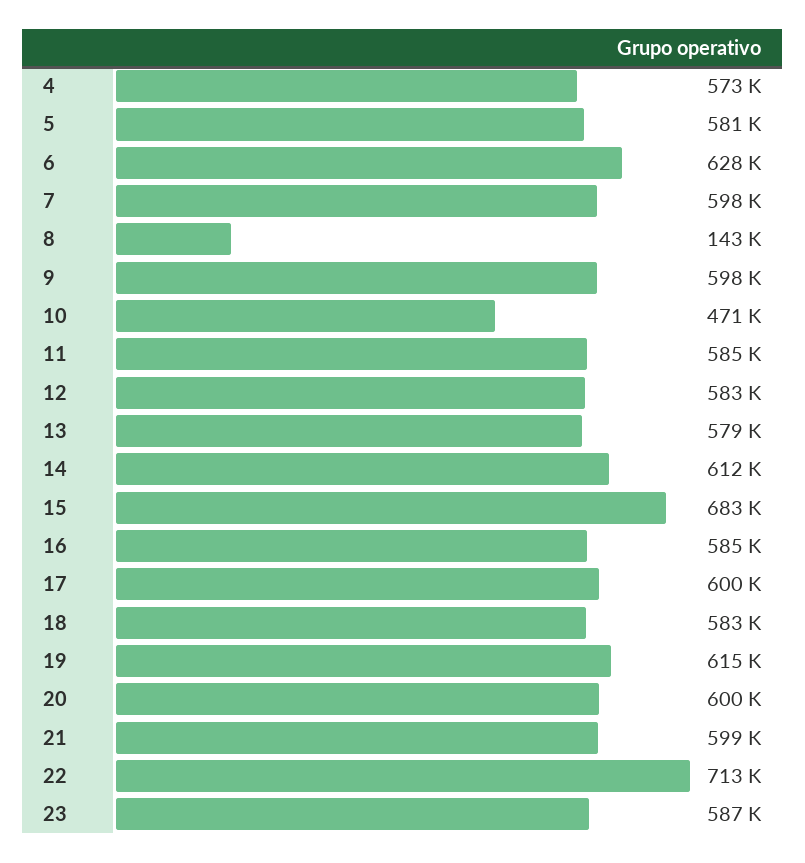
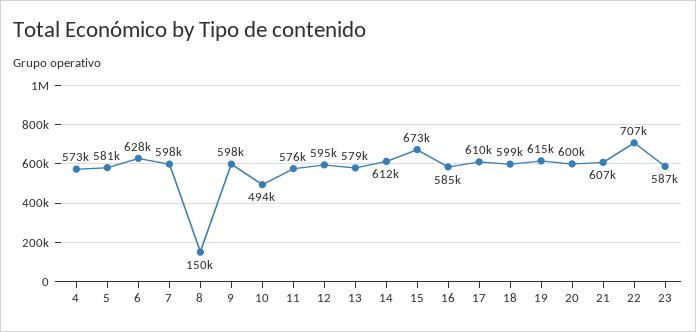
  {
    "4": 573000,
    "5": 581000,
    "6": 628000,
    "7": 598000,
-   "8": 143000,
+   "8": 150000,
    "9": 598000,
-   "10": 471000,
+   "10": 494000,
-   "11": 585000,
+   "11": 576000,
-   "12": 583000,
+   "12": 595000,
    "13": 579000,
    "14": 612000,
-   "15": 683000,
+   "15": 673000,
    "16": 585000,
-   "17": 600000,
+   "17": 610000,
-   "18": 583000,
+   "18": 599000,
    "19": 615000,
    "20": 600000,
-   "21": 599000,
+   "21": 607000,
-   "22": 713000,
+   "22": 707000,
    "23": 587000
  }

